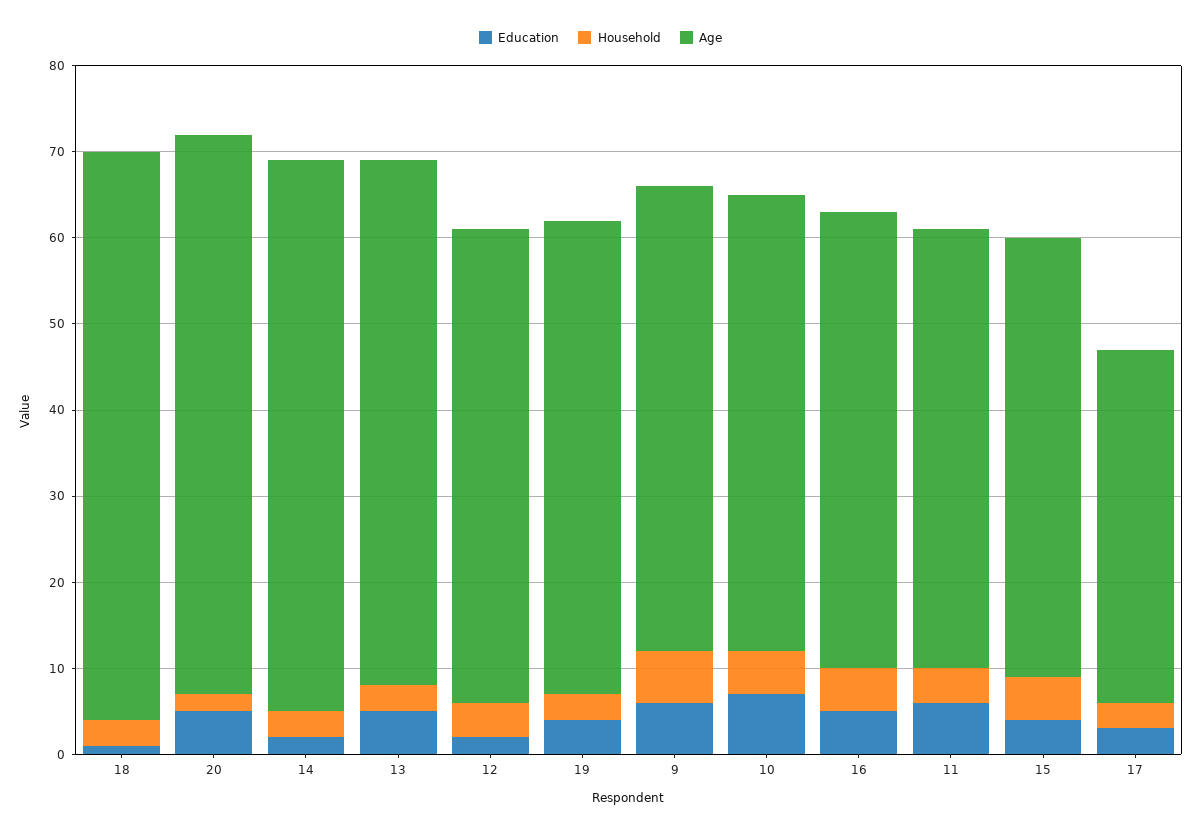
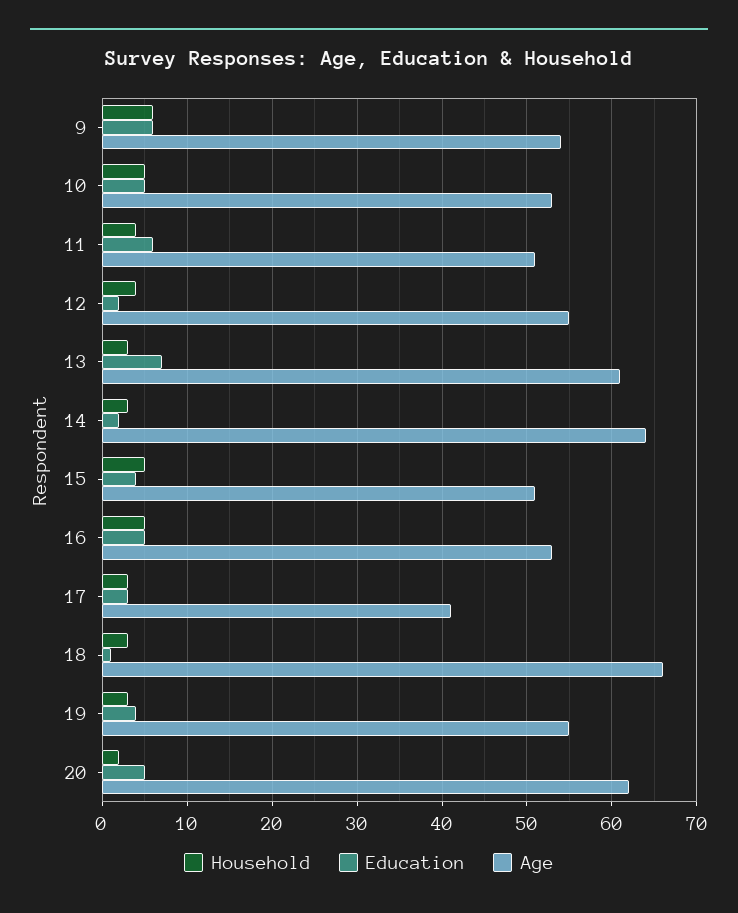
  {
    "Education": {
      "18": 1,
      "20": 5,
      "14": 2,
-     "13": 5,
+     "13": 7,
      "12": 2,
      "19": 4,
      "9": 6,
-     "10": 7,
+     "10": 5,
      "16": 5,
      "11": 6,
      "15": 4,
      "17": 3
    },
    "Household": {
      "18": 3,
      "20": 2,
      "14": 3,
      "13": 3,
      "12": 4,
      "19": 3,
      "9": 6,
      "10": 5,
      "16": 5,
      "11": 4,
      "15": 5,
      "17": 3
    },
    "Age": {
      "18": 66,
-     "20": 65,
+     "20": 62,
      "14": 64,
      "13": 61,
      "12": 55,
      "19": 55,
      "9": 54,
      "10": 53,
      "16": 53,
      "11": 51,
      "15": 51,
      "17": 41
    }
  }

